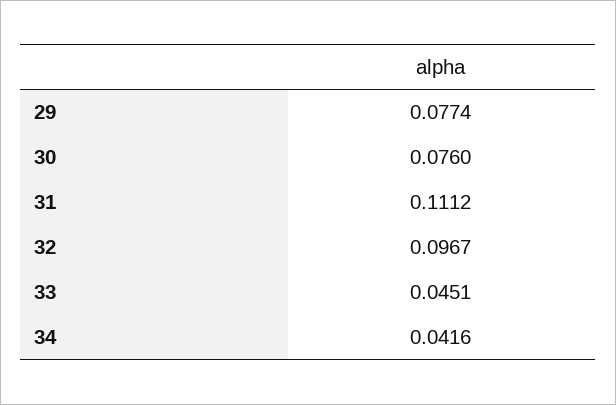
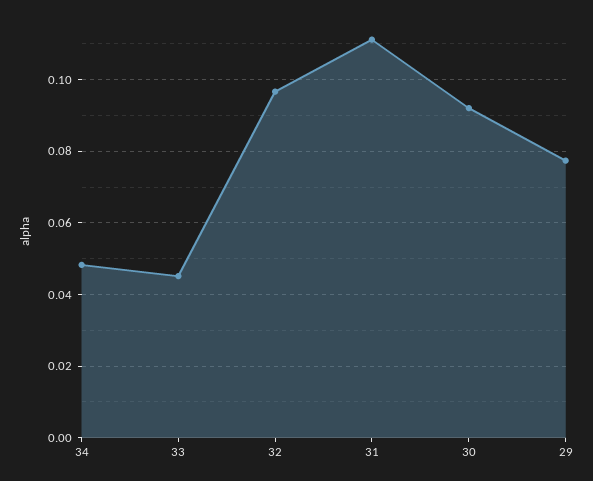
  {
    "29": 0.0774,
-   "30": 0.076,
+   "30": 0.092,
    "31": 0.1112,
    "32": 0.0967,
    "33": 0.0451,
-   "34": 0.0416
+   "34": 0.048
  }

